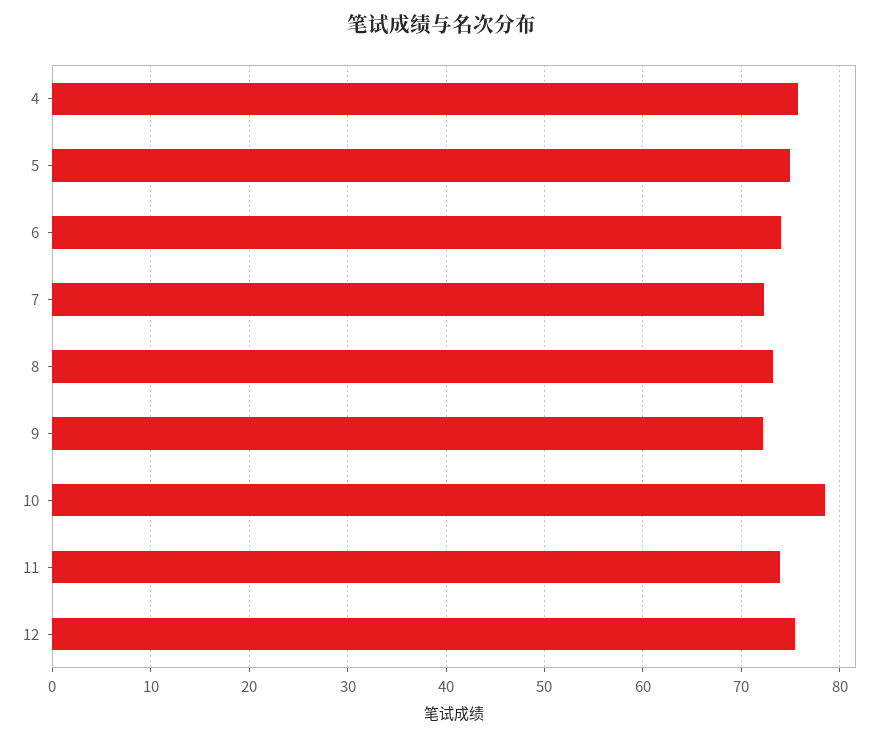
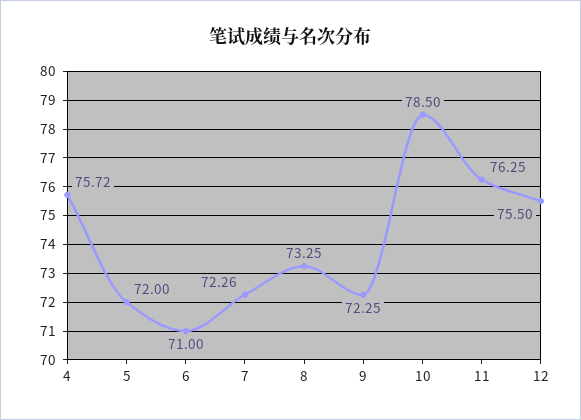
  {
    "4": 75.72,
-   "5": 75,
+   "5": 72,
-   "6": 74,
+   "6": 71,
    "7": 72.26,
    "8": 73.25,
    "9": 72.25,
    "10": 78.5,
-   "11": 74,
+   "11": 76.25,
    "12": 75.5
  }

